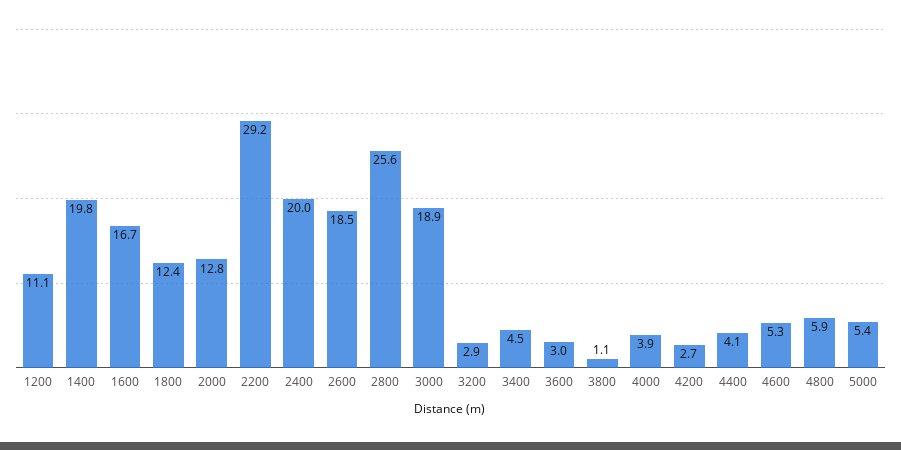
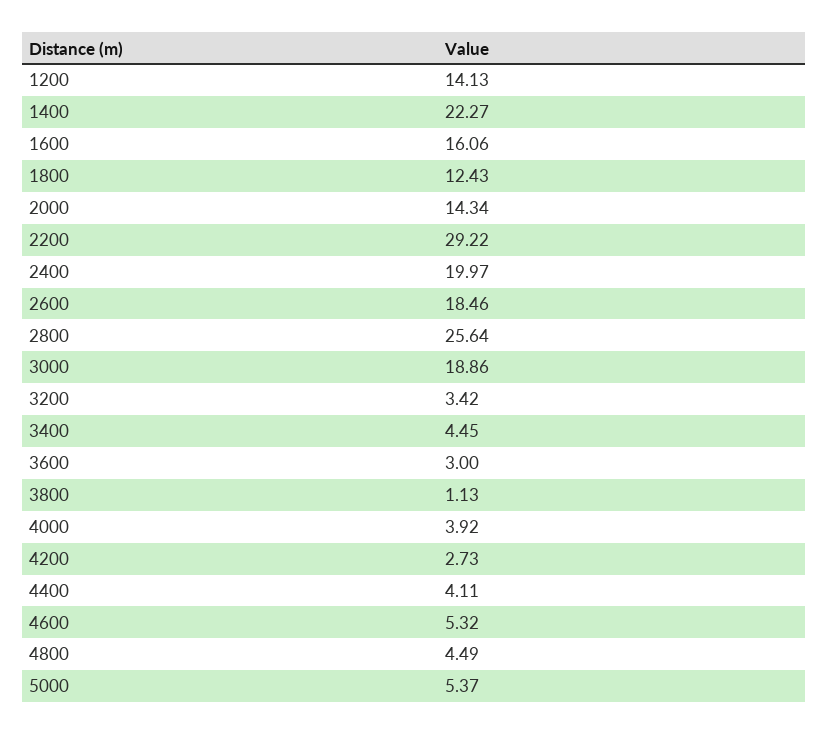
  {
-   "1200": 11.1,
+   "1200": 14.13,
-   "1400": 19.8,
+   "1400": 22.27,
-   "1600": 16.7,
+   "1600": 16.06,
    "1800": 12.43,
-   "2000": 12.8,
+   "2000": 14.34,
    "2200": 29.22,
    "2400": 19.97,
    "2600": 18.46,
    "2800": 25.64,
    "3000": 18.86,
-   "3200": 2.9,
+   "3200": 3.42,
    "3400": 4.45,
    "3600": 3,
    "3800": 1.13,
    "4000": 3.92,
    "4200": 2.73,
    "4400": 4.11,
    "4600": 5.32,
-   "4800": 5.9,
+   "4800": 4.49,
    "5000": 5.37
  }

